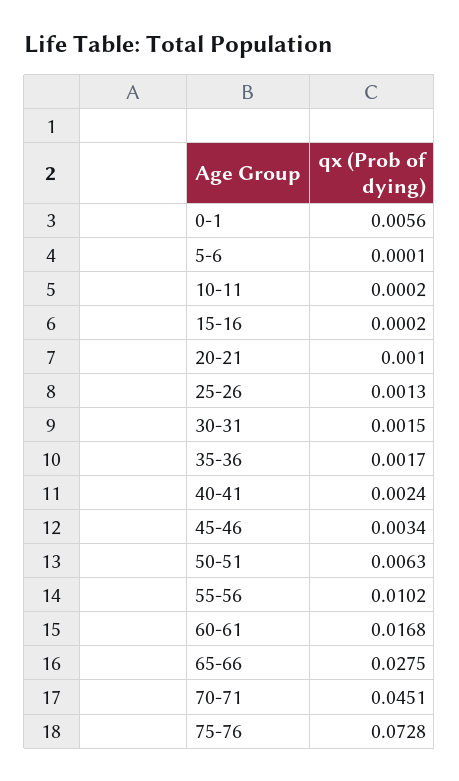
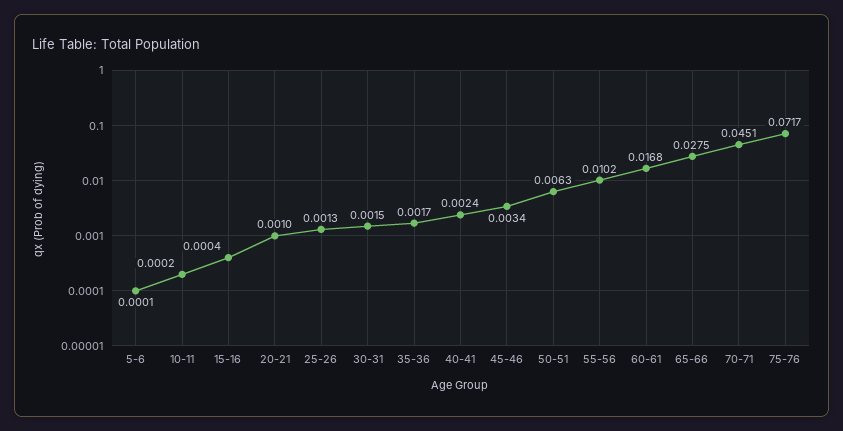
  {
-   "0-1": 0.0056,
    "5-6": 0.0001,
    "10-11": 0.0002,
-   "15-16": 0.0002,
+   "15-16": 0.0004,
    "20-21": 0.001,
    "25-26": 0.0013,
    "30-31": 0.0015,
    "35-36": 0.0017,
    "40-41": 0.0024,
    "45-46": 0.0034,
    "50-51": 0.0063,
    "55-56": 0.0102,
    "60-61": 0.0168,
    "65-66": 0.0275,
    "70-71": 0.0451,
-   "75-76": 0.0728
+   "75-76": 0.0717
  }

